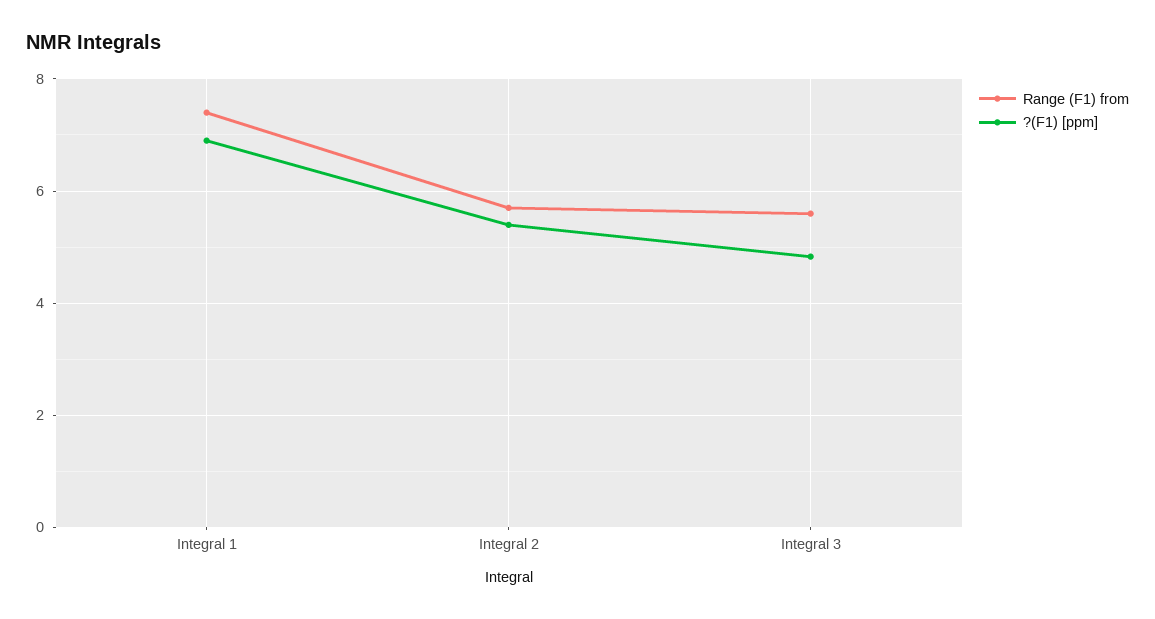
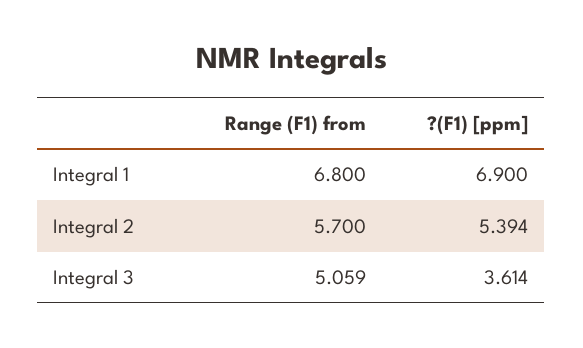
  {
    "Range (F1) from": {
-     "Integral 1": 7.4,
+     "Integral 1": 6.8,
      "Integral 2": 5.7,
-     "Integral 3": 5.6
+     "Integral 3": 5.059
    },
    "?(F1) [ppm]": {
      "Integral 1": 6.9,
      "Integral 2": 5.394,
-     "Integral 3": 4.8
+     "Integral 3": 3.614
    }
  }

